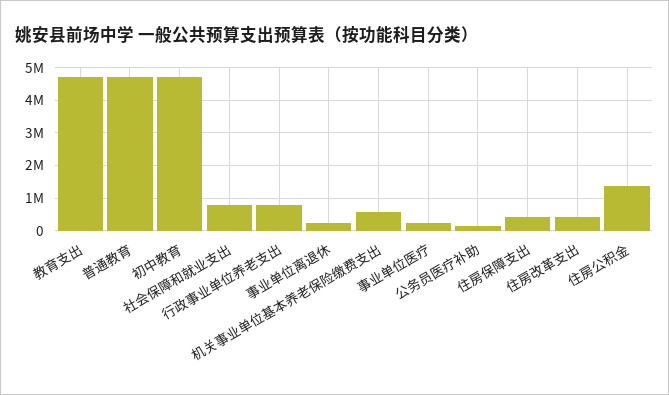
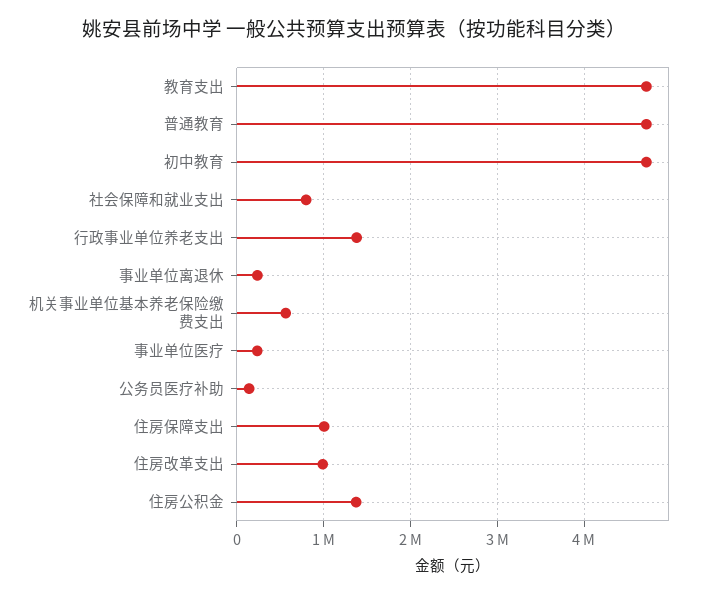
  {
    "教育支出": 4700000,
    "普通教育": 4700000,
    "初中教育": 4700000,
    "社会保障和就业支出": 800000,
-   "行政事业单位养老支出": 800000,
+   "行政事业单位养老支出": 1400000,
    "事业单位离退休": 200000,
    "机关事业单位基本养老保险缴费支出": 600000,
    "事业单位医疗": 200000,
    "公务员医疗补助": 100000,
-   "住房保障支出": 400000,
+   "住房保障支出": 1000000,
-   "住房改革支出": 400000,
+   "住房改革支出": 1000000,
    "住房公积金": 1400000
  }

